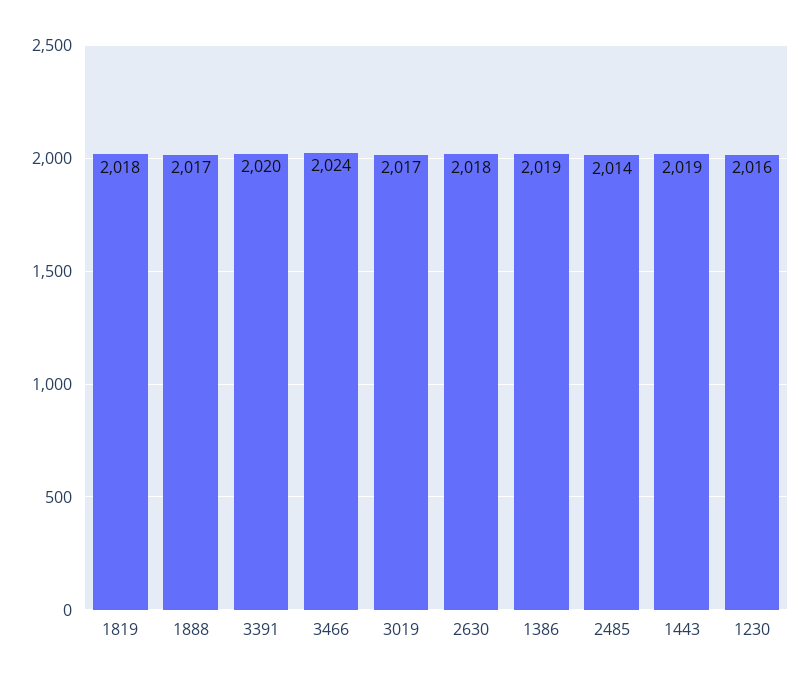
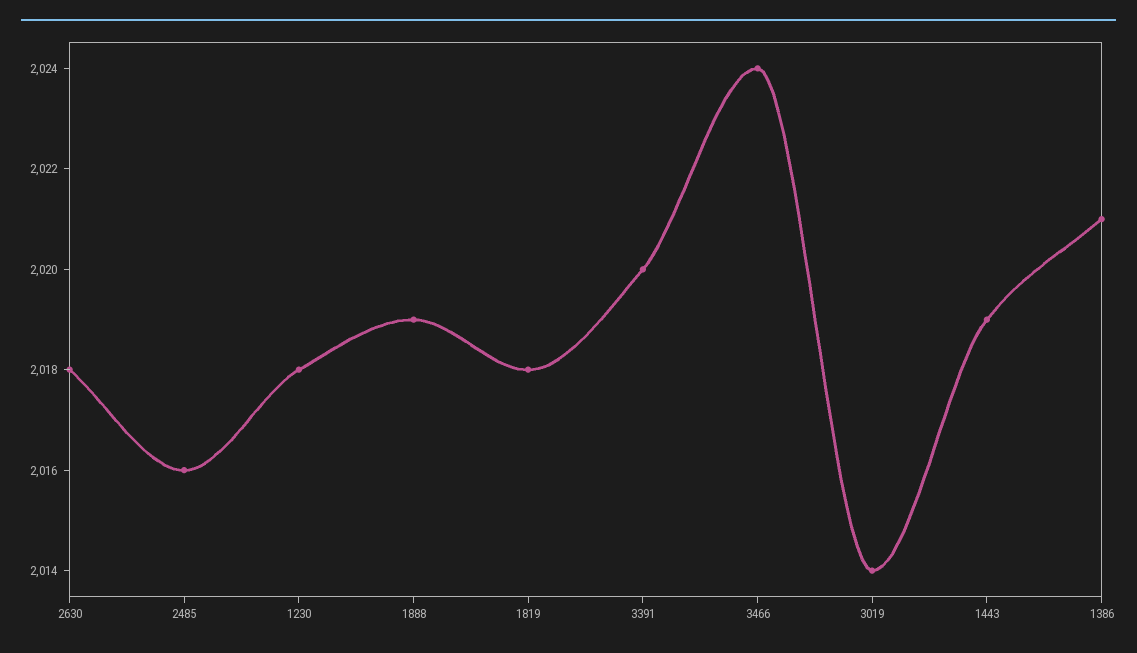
  {
    "1819": 2018,
-   "1888": 2017,
+   "1888": 2019,
    "3391": 2020,
    "3466": 2024,
-   "3019": 2017,
+   "3019": 2014,
    "2630": 2018,
-   "1386": 2019,
+   "1386": 2021,
-   "2485": 2014,
+   "2485": 2016,
    "1443": 2019,
-   "1230": 2016
+   "1230": 2018
  }

